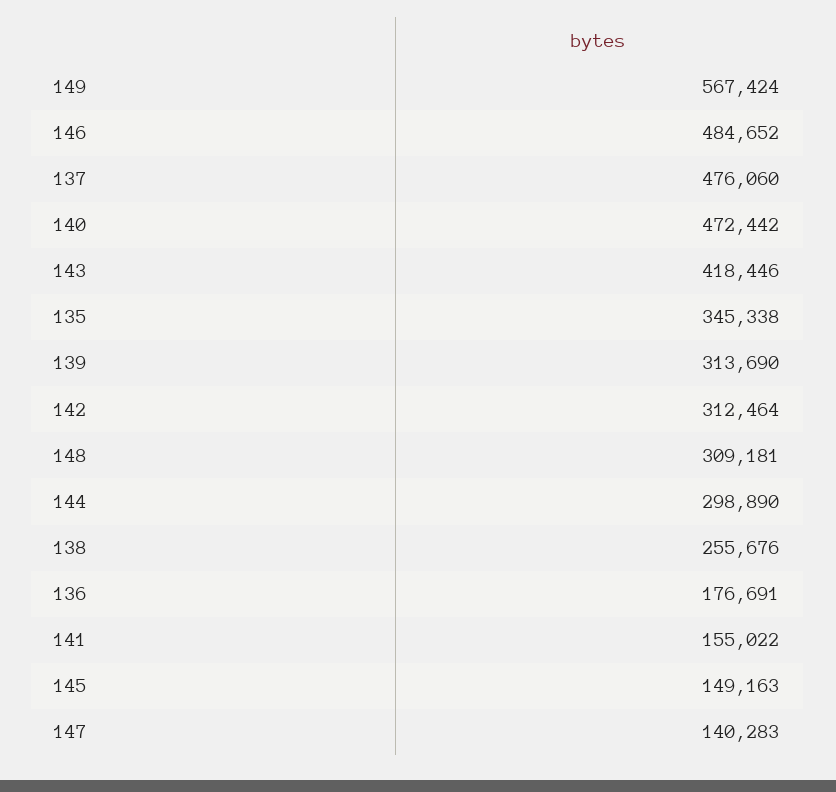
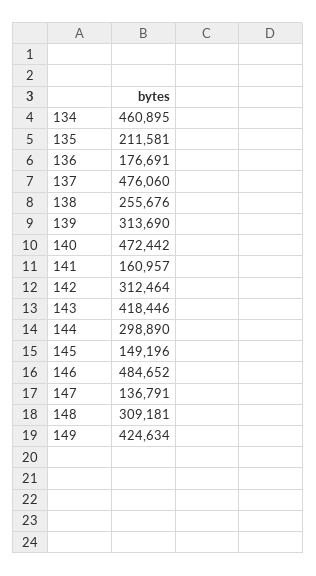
  {
-   "149": 567424,
+   "149": 424634,
    "146": 484652,
    "137": 476060,
    "140": 472442,
    "143": 418446,
-   "135": 345338,
+   "135": 211581,
    "139": 313690,
    "142": 312464,
    "148": 309181,
    "144": 298890,
    "138": 255676,
    "136": 176691,
-   "141": 155022,
+   "141": 160957,
-   "145": 149163,
+   "145": 149196,
-   "147": 140283
+   "147": 136791,
+   "134": 460895
  }

